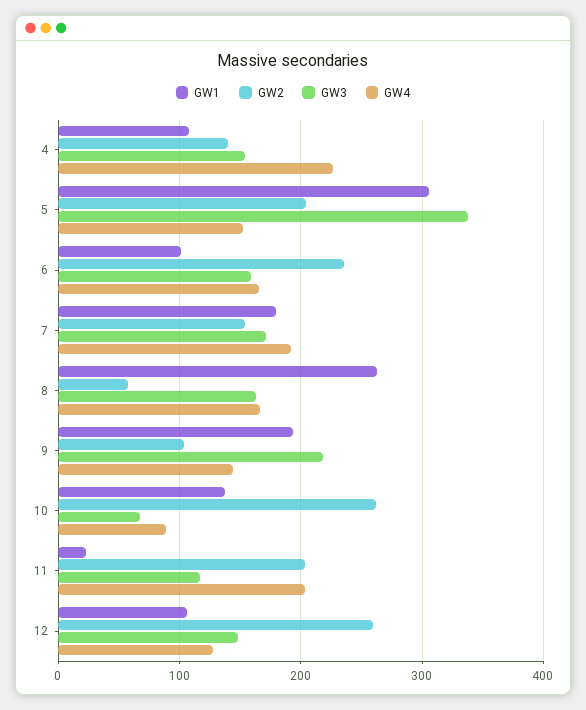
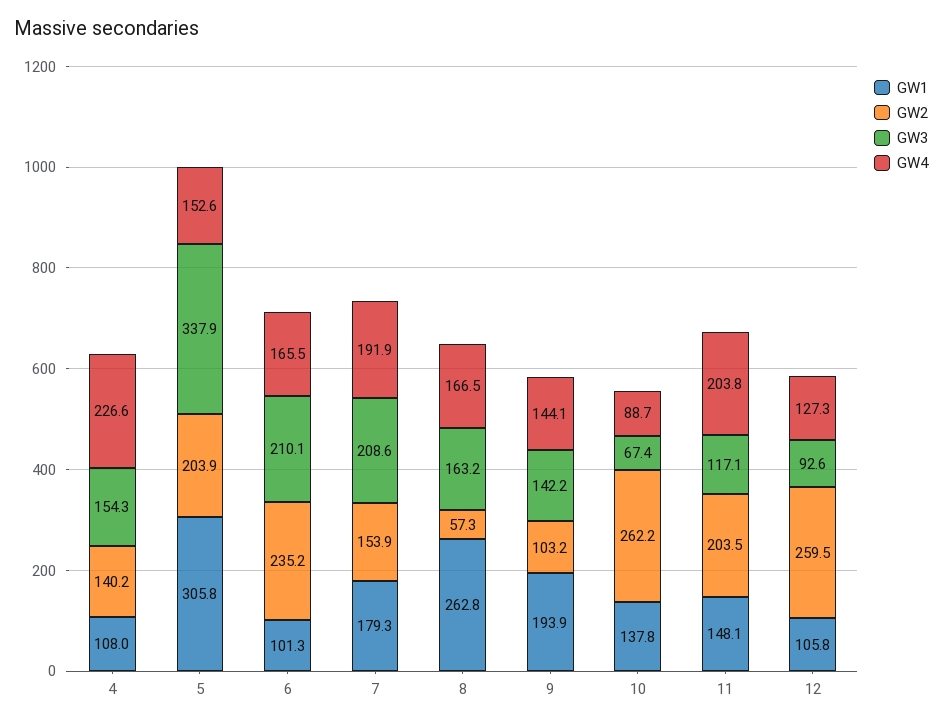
  {
    "GW1": {
      "4": 108,
      "5": 305.8,
      "6": 101.3,
      "7": 179.3,
      "8": 262.8,
      "9": 193.9,
      "10": 137.8,
-     "11": 20,
+     "11": 148.1,
      "12": 105.8
    },
    "GW2": {
      "4": 140.2,
      "5": 203.9,
      "6": 235.2,
      "7": 153.9,
      "8": 57.3,
      "9": 103.2,
      "10": 262.2,
      "11": 203.5,
      "12": 259.5
    },
    "GW3": {
      "4": 154.3,
      "5": 337.9,
-     "6": 160,
+     "6": 210.1,
-     "7": 170,
+     "7": 208.6,
      "8": 163.2,
-     "9": 220,
+     "9": 142.2,
      "10": 67.4,
      "11": 117.1,
-     "12": 150
+     "12": 92.6
    },
    "GW4": {
      "4": 226.6,
      "5": 152.6,
      "6": 165.5,
      "7": 191.9,
      "8": 166.5,
      "9": 144.1,
      "10": 88.7,
      "11": 203.8,
      "12": 127.3
    }
  }

